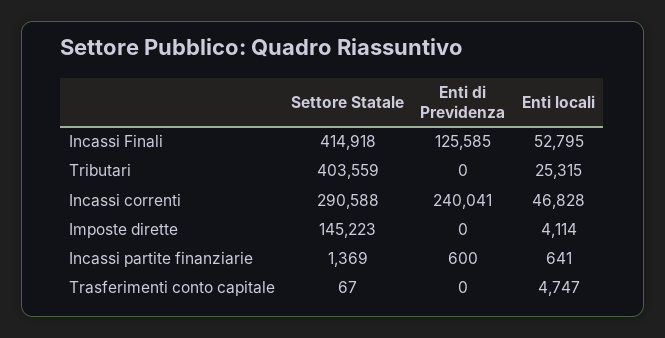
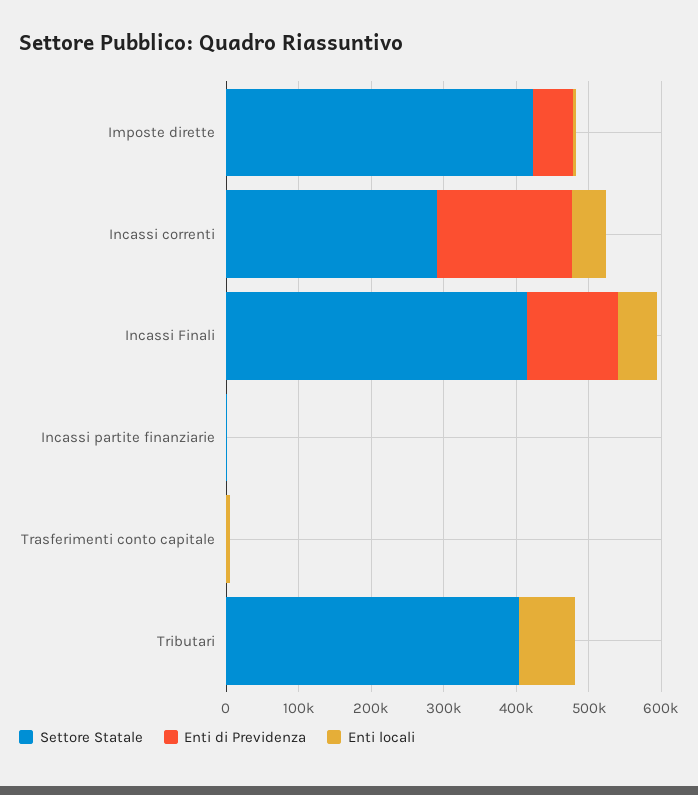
  {
    "Settore Statale": {
      "Incassi Finali": 414918,
      "Tributari": 403559,
      "Incassi correnti": 290588,
-     "Imposte dirette": 145223,
+     "Imposte dirette": 420000,
      "Incassi partite finanziarie": 1369,
      "Trasferimenti conto capitale": 67
    },
    "Enti di Previdenza": {
      "Incassi Finali": 125585,
      "Tributari": 0,
-     "Incassi correnti": 240041,
+     "Incassi correnti": 180000,
-     "Imposte dirette": 0,
+     "Imposte dirette": 60000,
      "Incassi partite finanziarie": 600,
      "Trasferimenti conto capitale": 0
    },
    "Enti locali": {
      "Incassi Finali": 52795,
-     "Tributari": 25315,
+     "Tributari": 80000,
      "Incassi correnti": 46828,
      "Imposte dirette": 4114,
      "Incassi partite finanziarie": 641,
      "Trasferimenti conto capitale": 4747
    }
  }

